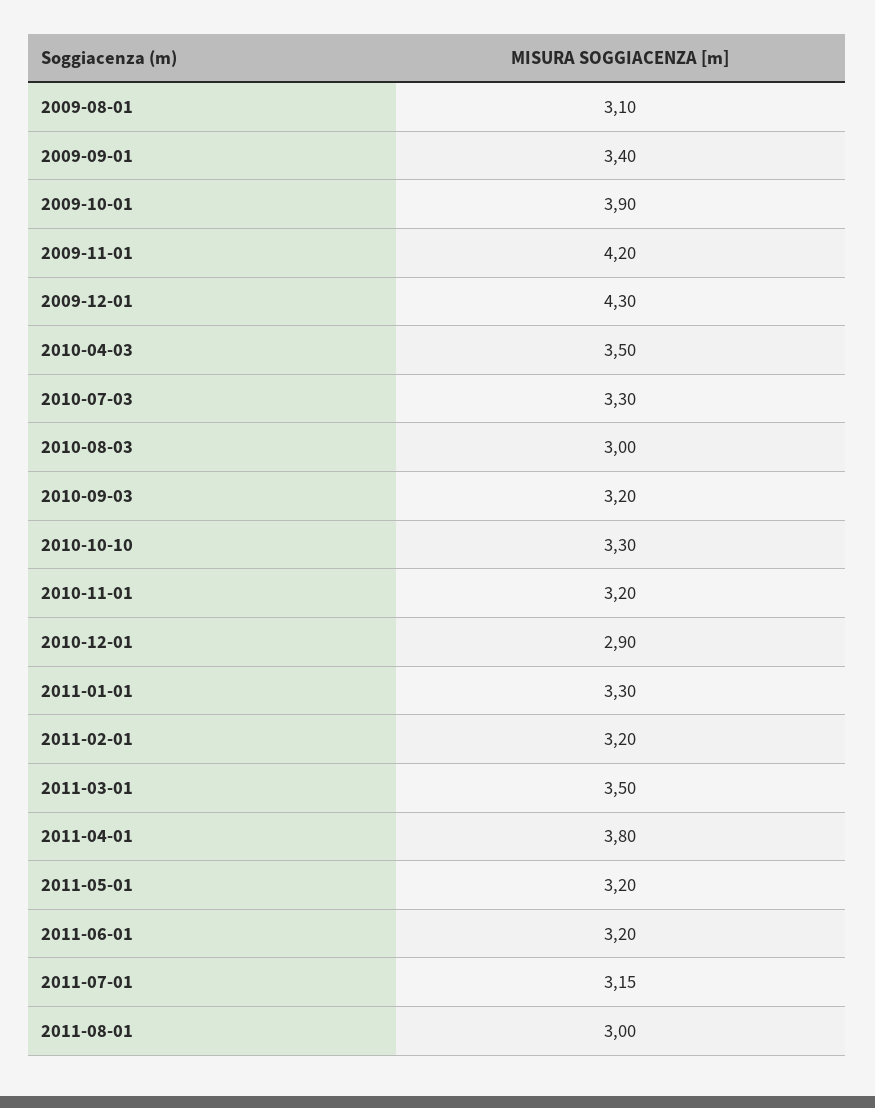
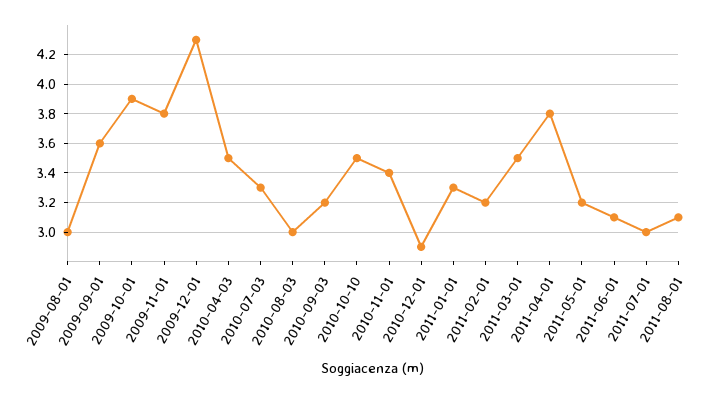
  {
-   "2009-08-01": 3.1,
+   "2009-08-01": 3,
-   "2009-09-01": 3.4,
+   "2009-09-01": 3.6,
    "2009-10-01": 3.9,
-   "2009-11-01": 4.2,
+   "2009-11-01": 3.8,
    "2009-12-01": 4.3,
    "2010-04-03": 3.5,
    "2010-07-03": 3.3,
    "2010-08-03": 3,
    "2010-09-03": 3.2,
-   "2010-10-10": 3.3,
+   "2010-10-10": 3.5,
-   "2010-11-01": 3.2,
+   "2010-11-01": 3.4,
    "2010-12-01": 2.9,
    "2011-01-01": 3.3,
    "2011-02-01": 3.2,
    "2011-03-01": 3.5,
    "2011-04-01": 3.8,
    "2011-05-01": 3.2,
-   "2011-06-01": 3.2,
+   "2011-06-01": 3.1,
-   "2011-07-01": 3.15,
+   "2011-07-01": 3,
-   "2011-08-01": 3
+   "2011-08-01": 3.1
  }

